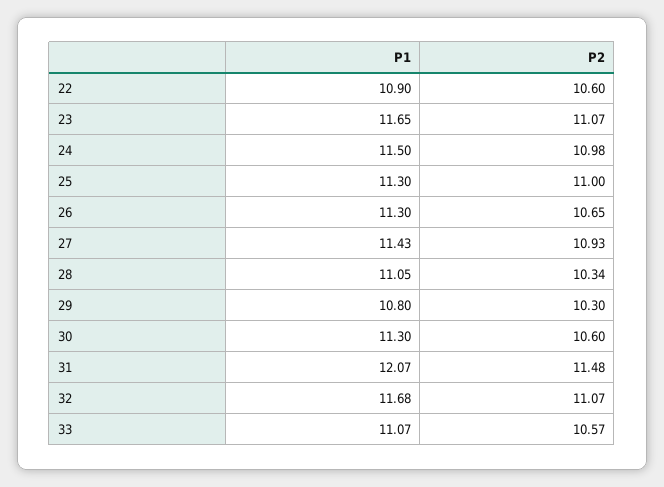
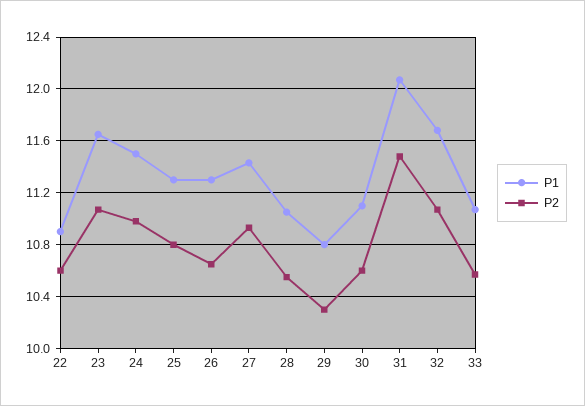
  {
    "P1": {
      "22": 10.9,
      "23": 11.65,
      "24": 11.5,
      "25": 11.3,
      "26": 11.3,
      "27": 11.43,
      "28": 11.05,
      "29": 10.8,
-     "30": 11.3,
+     "30": 11.1,
      "31": 12.07,
      "32": 11.68,
      "33": 11.07
    },
    "P2": {
      "22": 10.6,
      "23": 11.07,
      "24": 10.98,
-     "25": 11,
+     "25": 10.8,
      "26": 10.65,
      "27": 10.93,
-     "28": 10.34,
+     "28": 10.55,
      "29": 10.3,
      "30": 10.6,
      "31": 11.48,
      "32": 11.07,
      "33": 10.57
    }
  }

